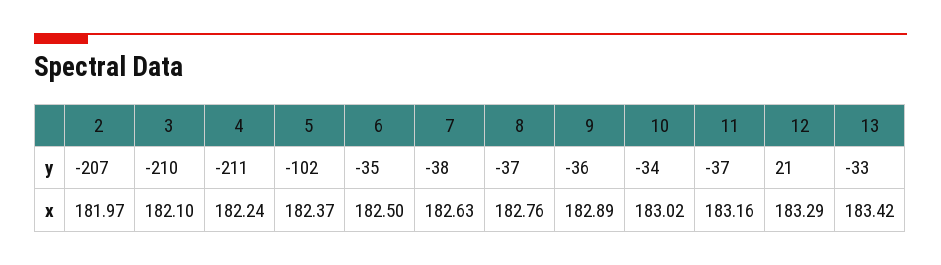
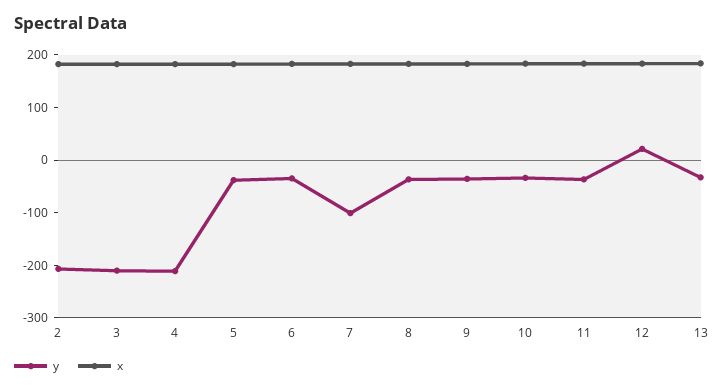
  {
    "y": {
      "2": -207,
      "3": -210,
      "4": -211,
-     "5": -102,
+     "5": -40,
      "6": -35,
-     "7": -38,
+     "7": -100,
      "8": -37,
      "9": -36,
      "10": -34,
      "11": -37,
      "12": 21,
      "13": -33
    },
    "x": {
      "2": 181.97,
      "3": 182.1,
      "4": 182.24,
      "5": 182.37,
      "6": 182.5,
      "7": 182.63,
      "8": 182.76,
      "9": 182.89,
      "10": 183.02,
      "11": 183.16,
      "12": 183.29,
      "13": 183.42
    }
  }

